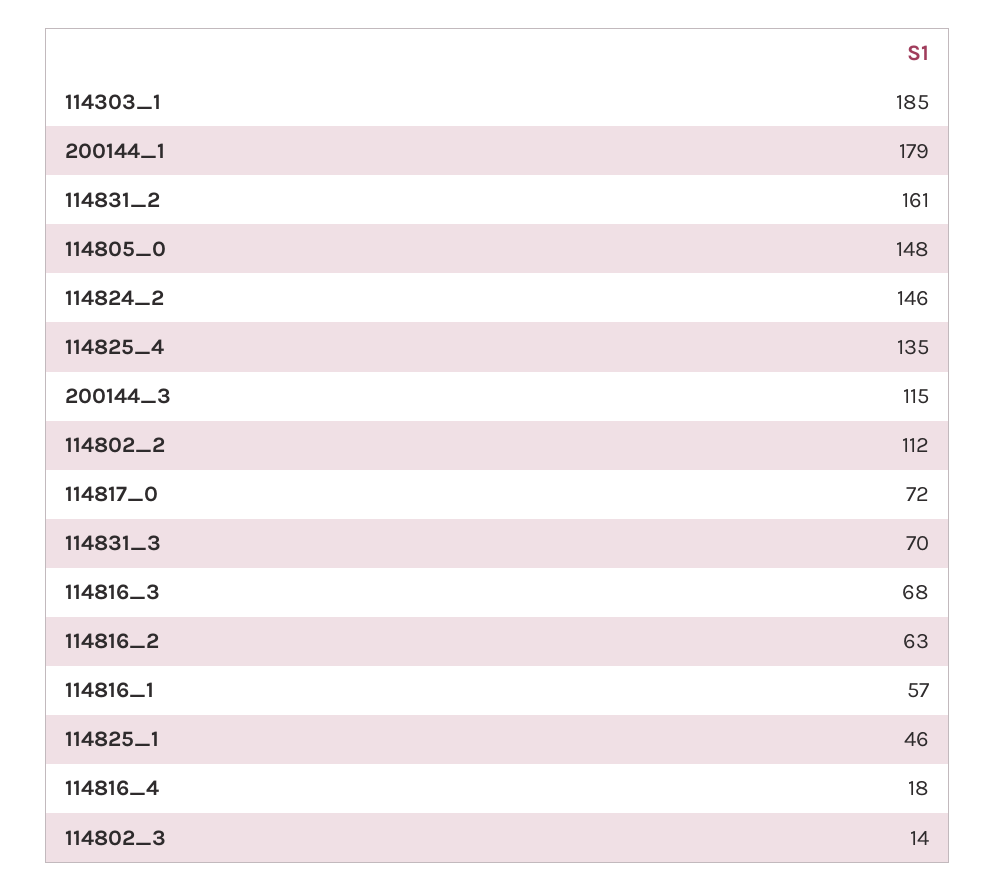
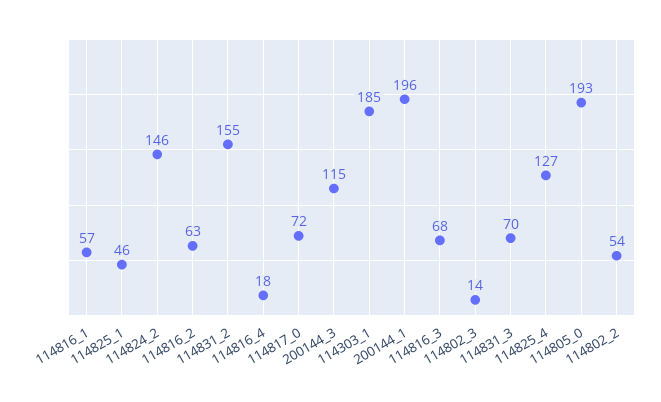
  {
    "114303_1": 185,
-   "200144_1": 179,
+   "200144_1": 196,
-   "114831_2": 161,
+   "114831_2": 155,
-   "114805_0": 148,
+   "114805_0": 193,
    "114824_2": 146,
-   "114825_4": 135,
+   "114825_4": 127,
    "200144_3": 115,
-   "114802_2": 112,
+   "114802_2": 54,
    "114817_0": 72,
    "114831_3": 70,
    "114816_3": 68,
    "114816_2": 63,
    "114816_1": 57,
    "114825_1": 46,
    "114816_4": 18,
    "114802_3": 14
  }

